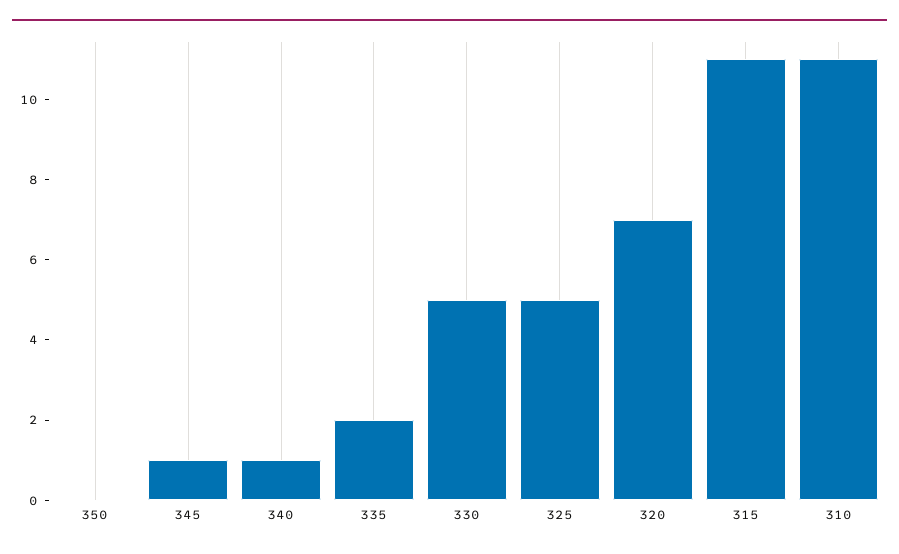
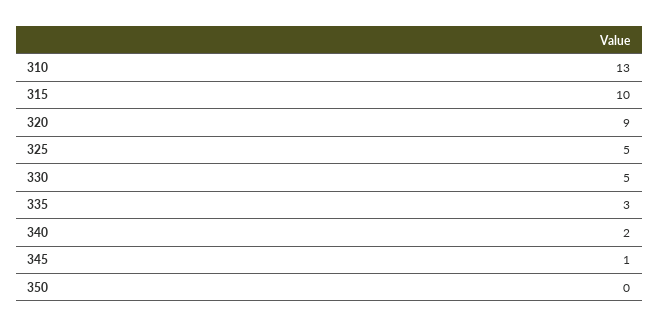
  {
    "350": 0,
    "345": 1,
-   "340": 1,
+   "340": 2,
-   "335": 2,
+   "335": 3,
    "330": 5,
    "325": 5,
-   "320": 7,
+   "320": 9,
-   "315": 11,
+   "315": 10,
-   "310": 11
+   "310": 13
  }

